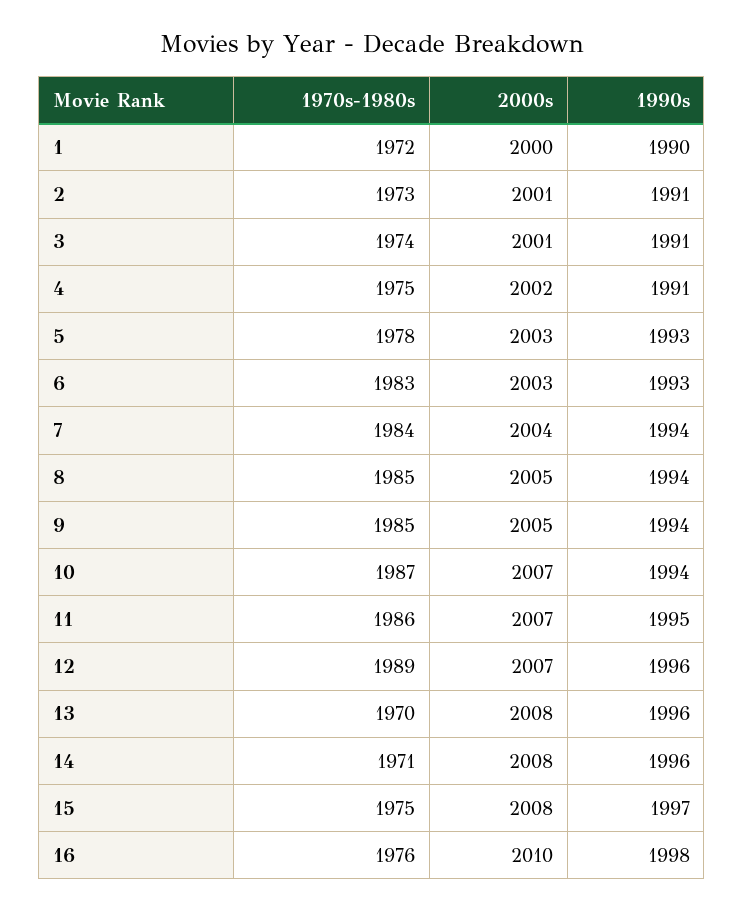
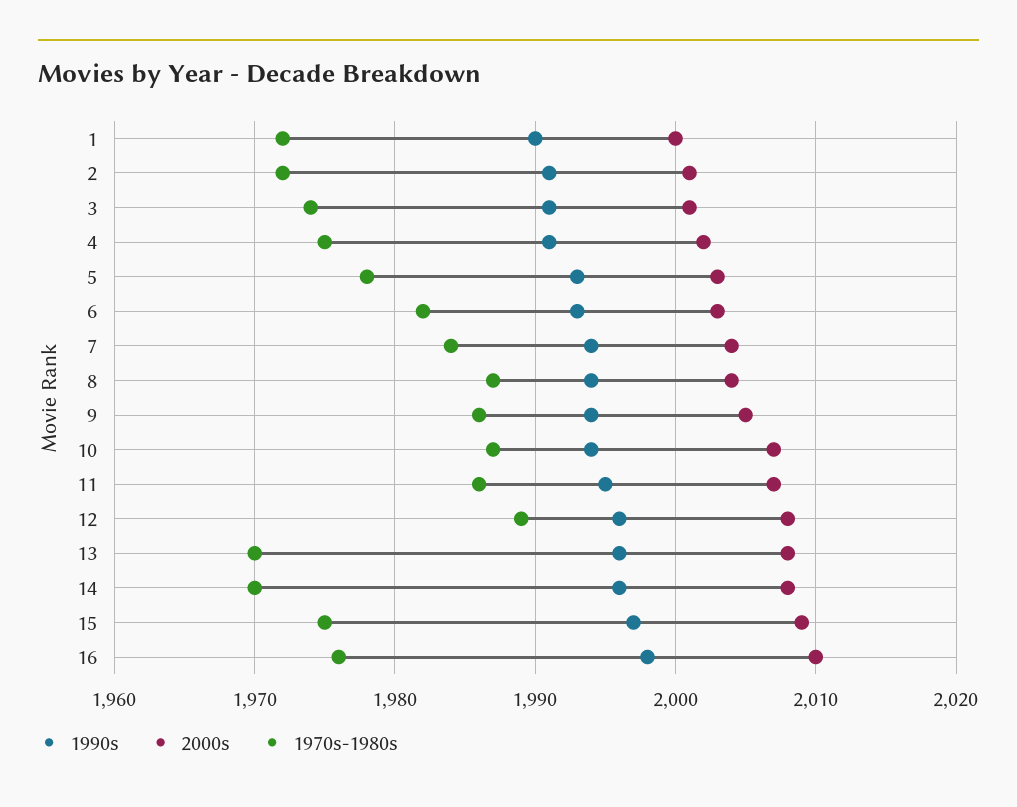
  {
    "1970s-1980s": {
      "1": 1972,
-     "2": 1973,
+     "2": 1972,
      "3": 1974,
      "4": 1975,
      "5": 1978,
-     "6": 1983,
+     "6": 1982,
      "7": 1984,
-     "8": 1985,
+     "8": 1987,
-     "9": 1985,
+     "9": 1986,
      "10": 1987,
      "11": 1986,
      "12": 1989,
      "13": 1970,
-     "14": 1971,
+     "14": 1970,
      "15": 1975,
      "16": 1976
    },
    "2000s": {
      "1": 2000,
      "2": 2001,
      "3": 2001,
      "4": 2002,
      "5": 2003,
      "6": 2003,
      "7": 2004,
-     "8": 2005,
+     "8": 2004,
      "9": 2005,
      "10": 2007,
      "11": 2007,
-     "12": 2007,
+     "12": 2008,
      "13": 2008,
      "14": 2008,
-     "15": 2008,
+     "15": 2009,
      "16": 2010
    },
    "1990s": {
      "1": 1990,
      "2": 1991,
      "3": 1991,
      "4": 1991,
      "5": 1993,
      "6": 1993,
      "7": 1994,
      "8": 1994,
      "9": 1994,
      "10": 1994,
      "11": 1995,
      "12": 1996,
      "13": 1996,
      "14": 1996,
      "15": 1997,
      "16": 1998
    }
  }

